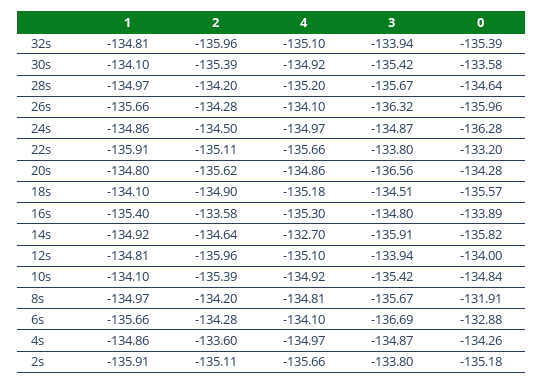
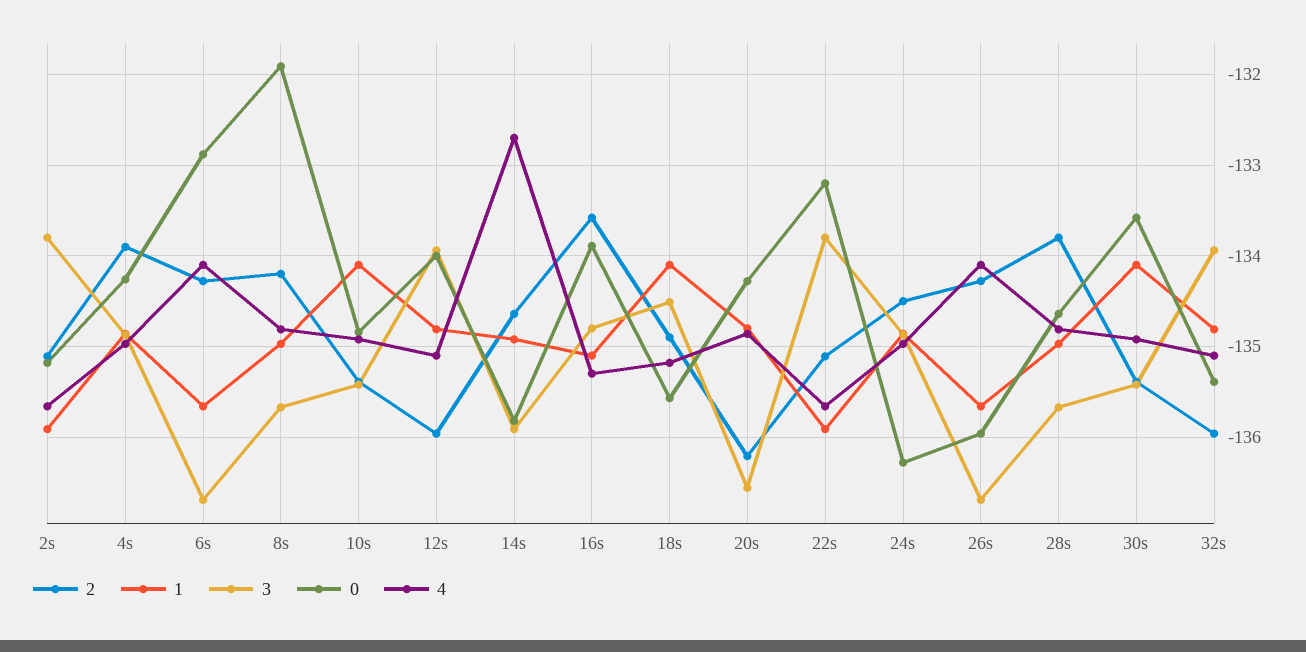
  {
    "1": {
      "32s": -134.81,
      "30s": -134.1,
      "28s": -134.97,
      "26s": -135.66,
      "24s": -134.86,
      "22s": -135.91,
      "20s": -134.8,
      "18s": -134.1,
-     "16s": -135.4,
+     "16s": -135.1,
      "14s": -134.92,
      "12s": -134.81,
      "10s": -134.1,
      "8s": -134.97,
      "6s": -135.66,
      "4s": -134.86,
      "2s": -135.91
    },
    "2": {
      "32s": -135.96,
      "30s": -135.39,
-     "28s": -134.2,
+     "28s": -133.8,
      "26s": -134.28,
      "24s": -134.5,
      "22s": -135.11,
-     "20s": -135.62,
+     "20s": -136.2,
      "18s": -134.9,
      "16s": -133.58,
      "14s": -134.64,
      "12s": -135.96,
      "10s": -135.39,
      "8s": -134.2,
      "6s": -134.28,
-     "4s": -133.6,
+     "4s": -133.9,
      "2s": -135.11
    },
    "4": {
      "32s": -135.1,
      "30s": -134.92,
-     "28s": -135.2,
+     "28s": -134.8,
      "26s": -134.1,
      "24s": -134.97,
      "22s": -135.66,
      "20s": -134.86,
      "18s": -135.18,
      "16s": -135.3,
      "14s": -132.7,
      "12s": -135.1,
      "10s": -134.92,
      "8s": -134.81,
      "6s": -134.1,
      "4s": -134.97,
      "2s": -135.66
    },
    "3": {
      "32s": -133.94,
      "30s": -135.42,
      "28s": -135.67,
-     "26s": -136.32,
+     "26s": -136.7,
      "24s": -134.87,
      "22s": -133.8,
      "20s": -136.56,
      "18s": -134.51,
      "16s": -134.8,
      "14s": -135.91,
      "12s": -133.94,
      "10s": -135.42,
      "8s": -135.67,
      "6s": -136.69,
      "4s": -134.87,
      "2s": -133.8
    },
    "0": {
      "32s": -135.39,
      "30s": -133.58,
      "28s": -134.64,
      "26s": -135.96,
      "24s": -136.28,
      "22s": -133.2,
      "20s": -134.28,
      "18s": -135.57,
      "16s": -133.89,
      "14s": -135.82,
      "12s": -134,
      "10s": -134.84,
      "8s": -131.91,
      "6s": -132.88,
      "4s": -134.26,
      "2s": -135.18
    }
  }

